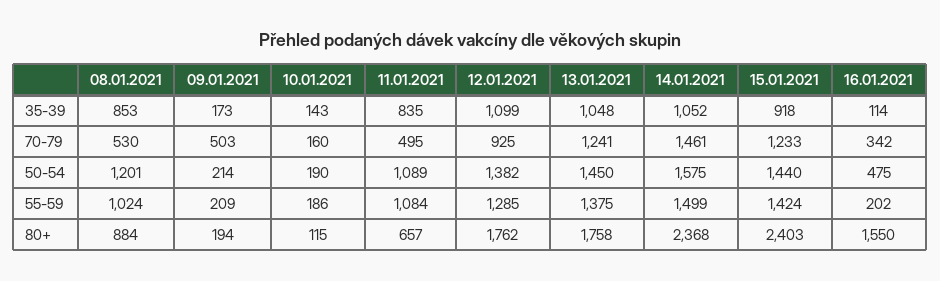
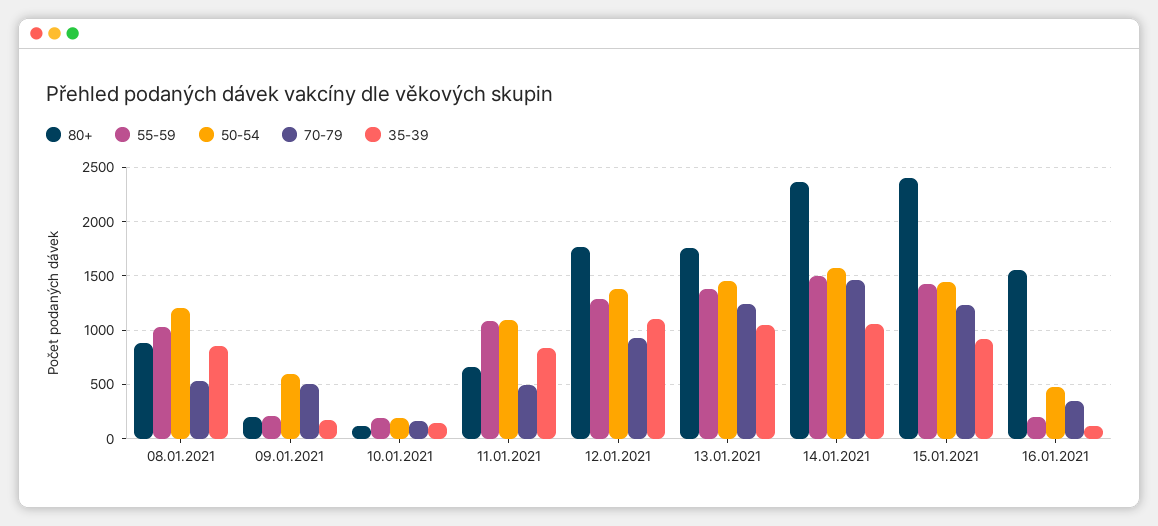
  {
    "35-39": {
      "08.01.2021": 853,
      "09.01.2021": 173,
      "10.01.2021": 143,
      "11.01.2021": 835,
      "12.01.2021": 1099,
      "13.01.2021": 1048,
      "14.01.2021": 1052,
      "15.01.2021": 918,
      "16.01.2021": 114
    },
    "70-79": {
      "08.01.2021": 530,
      "09.01.2021": 503,
      "10.01.2021": 160,
      "11.01.2021": 495,
      "12.01.2021": 925,
      "13.01.2021": 1241,
      "14.01.2021": 1461,
      "15.01.2021": 1233,
      "16.01.2021": 342
    },
    "50-54": {
      "08.01.2021": 1201,
-     "09.01.2021": 214,
+     "09.01.2021": 600,
      "10.01.2021": 190,
      "11.01.2021": 1089,
      "12.01.2021": 1382,
      "13.01.2021": 1450,
      "14.01.2021": 1575,
      "15.01.2021": 1440,
      "16.01.2021": 475
    },
    "55-59": {
      "08.01.2021": 1024,
      "09.01.2021": 209,
      "10.01.2021": 186,
      "11.01.2021": 1084,
      "12.01.2021": 1285,
      "13.01.2021": 1375,
      "14.01.2021": 1499,
      "15.01.2021": 1424,
      "16.01.2021": 202
    },
    "80+": {
      "08.01.2021": 884,
      "09.01.2021": 194,
      "10.01.2021": 115,
      "11.01.2021": 657,
      "12.01.2021": 1762,
      "13.01.2021": 1758,
      "14.01.2021": 2368,
      "15.01.2021": 2403,
      "16.01.2021": 1550
    }
  }

